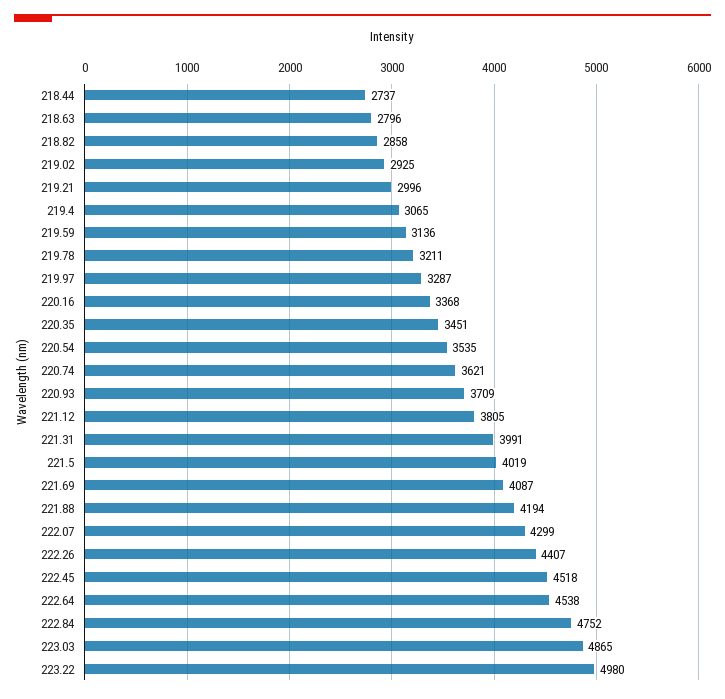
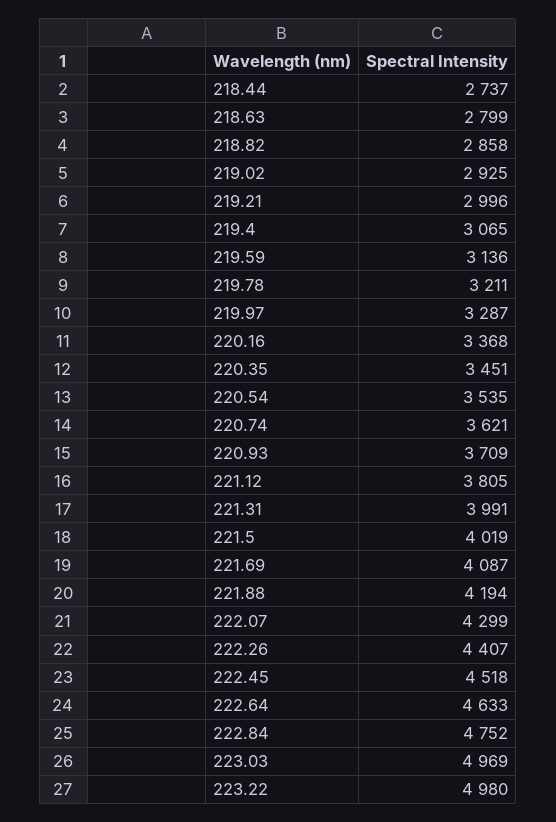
  {
    "218.44": 2737,
-   "218.63": 2796,
+   "218.63": 2799,
    "218.82": 2858,
    "219.02": 2925,
    "219.21": 2996,
    "219.4": 3065,
    "219.59": 3136,
    "219.78": 3211,
    "219.97": 3287,
    "220.16": 3368,
    "220.35": 3451,
    "220.54": 3535,
    "220.74": 3621,
    "220.93": 3709,
    "221.12": 3805,
    "221.31": 3991,
    "221.5": 4019,
    "221.69": 4087,
    "221.88": 4194,
    "222.07": 4299,
    "222.26": 4407,
    "222.45": 4518,
-   "222.64": 4538,
+   "222.64": 4633,
    "222.84": 4752,
-   "223.03": 4865,
+   "223.03": 4969,
    "223.22": 4980
  }

